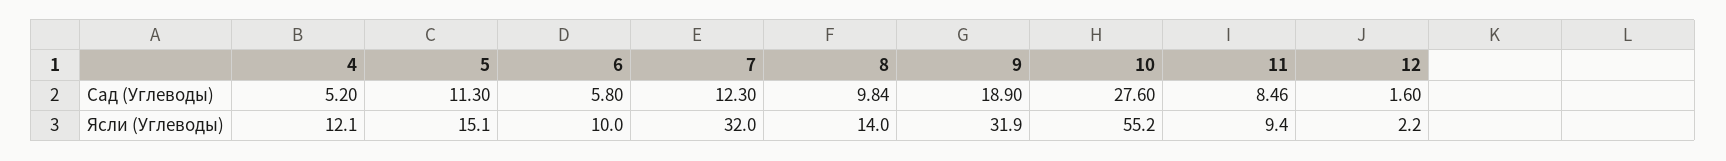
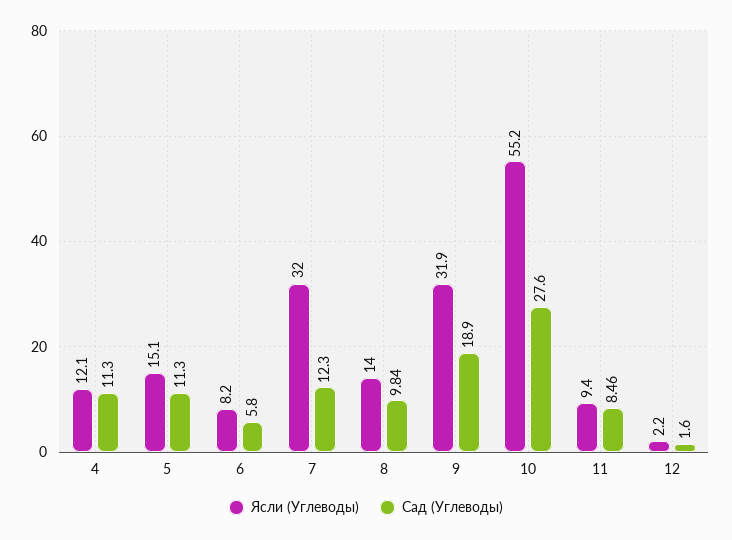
  {
    "Сад (Углеводы)": {
-     "4": 5.2,
+     "4": 11.3,
      "5": 11.3,
      "6": 5.8,
      "7": 12.3,
      "8": 9.84,
      "9": 18.9,
      "10": 27.6,
      "11": 8.46,
      "12": 1.6
    },
    "Ясли (Углеводы)": {
      "4": 12.1,
      "5": 15.1,
-     "6": 10,
+     "6": 8.2,
      "7": 32,
      "8": 14,
      "9": 31.9,
      "10": 55.2,
      "11": 9.4,
      "12": 2.2
    }
  }

